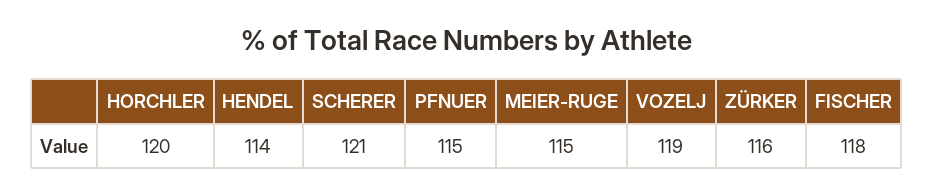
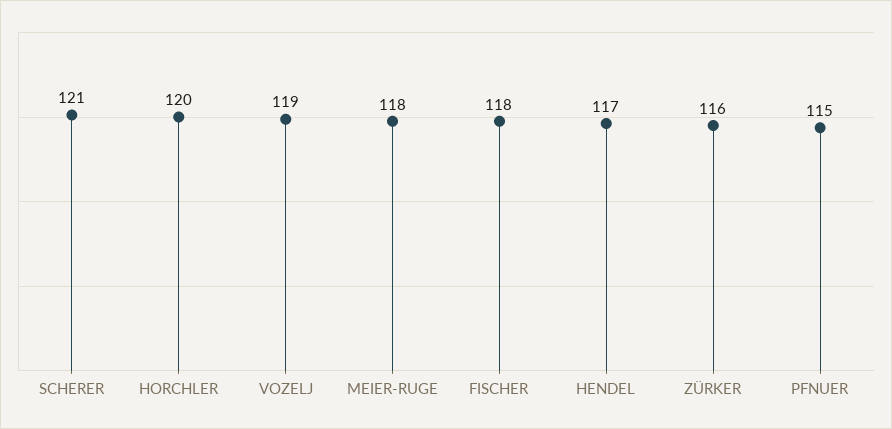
  {
    "HORCHLER": 120,
-   "HENDEL": 114,
+   "HENDEL": 117,
    "SCHERER": 121,
    "PFNUER": 115,
-   "MEIER-RUGE": 115,
+   "MEIER-RUGE": 118,
    "VOZELJ": 119,
    "ZÜRKER": 116,
    "FISCHER": 118
  }

